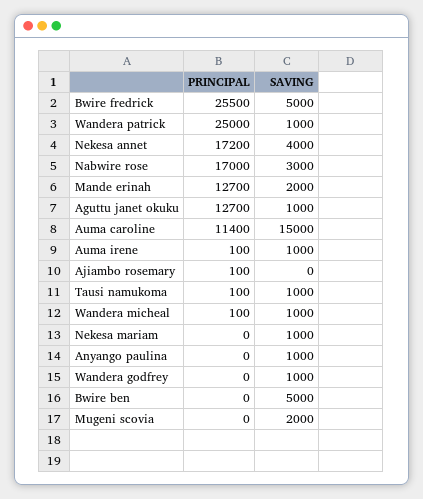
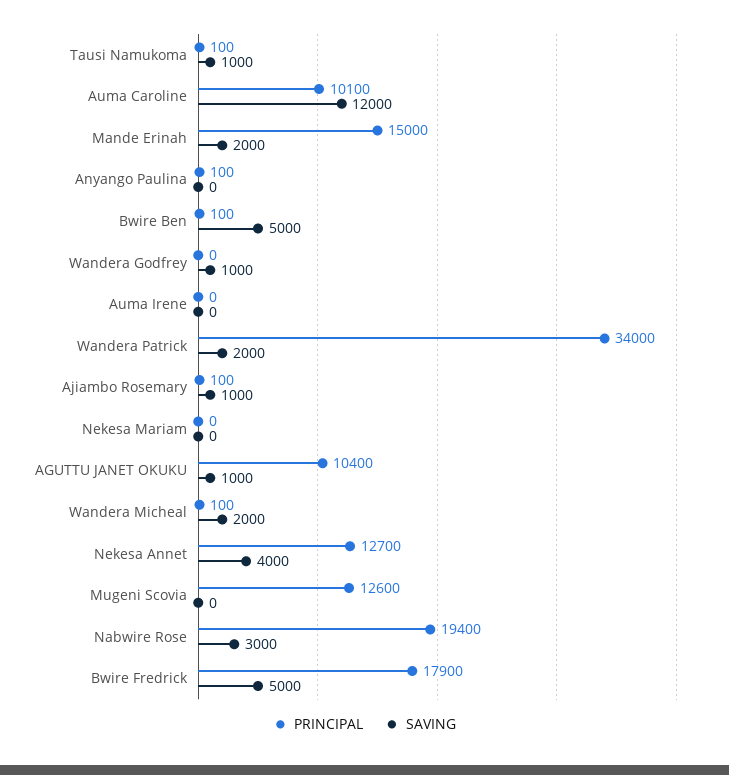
  {
    "PRINCIPAL": {
-     "Bwire fredrick": 25500,
+     "Bwire fredrick": 17900,
-     "Wandera patrick": 25000,
+     "Wandera patrick": 34000,
-     "Nekesa annet": 17200,
+     "Nekesa annet": 12700,
-     "Nabwire rose": 17000,
+     "Nabwire rose": 19400,
-     "Mande erinah": 12700,
+     "Mande erinah": 15000,
-     "Aguttu janet okuku": 12700,
+     "Aguttu janet okuku": 10400,
-     "Auma caroline": 11400,
+     "Auma caroline": 10100,
-     "Auma irene": 100,
+     "Auma irene": 0,
      "Ajiambo rosemary": 100,
      "Tausi namukoma": 100,
      "Wandera micheal": 100,
      "Nekesa mariam": 0,
-     "Anyango paulina": 0,
+     "Anyango paulina": 100,
      "Wandera godfrey": 0,
-     "Bwire ben": 0,
+     "Bwire ben": 100,
-     "Mugeni scovia": 0
+     "Mugeni scovia": 12600
    },
    "SAVING": {
      "Bwire fredrick": 5000,
-     "Wandera patrick": 1000,
+     "Wandera patrick": 2000,
      "Nekesa annet": 4000,
      "Nabwire rose": 3000,
      "Mande erinah": 2000,
      "Aguttu janet okuku": 1000,
-     "Auma caroline": 15000,
+     "Auma caroline": 12000,
-     "Auma irene": 1000,
+     "Auma irene": 0,
-     "Ajiambo rosemary": 0,
+     "Ajiambo rosemary": 1000,
      "Tausi namukoma": 1000,
-     "Wandera micheal": 1000,
+     "Wandera micheal": 2000,
-     "Nekesa mariam": 1000,
+     "Nekesa mariam": 0,
-     "Anyango paulina": 1000,
+     "Anyango paulina": 0,
      "Wandera godfrey": 1000,
      "Bwire ben": 5000,
-     "Mugeni scovia": 2000
+     "Mugeni scovia": 0
    }
  }

